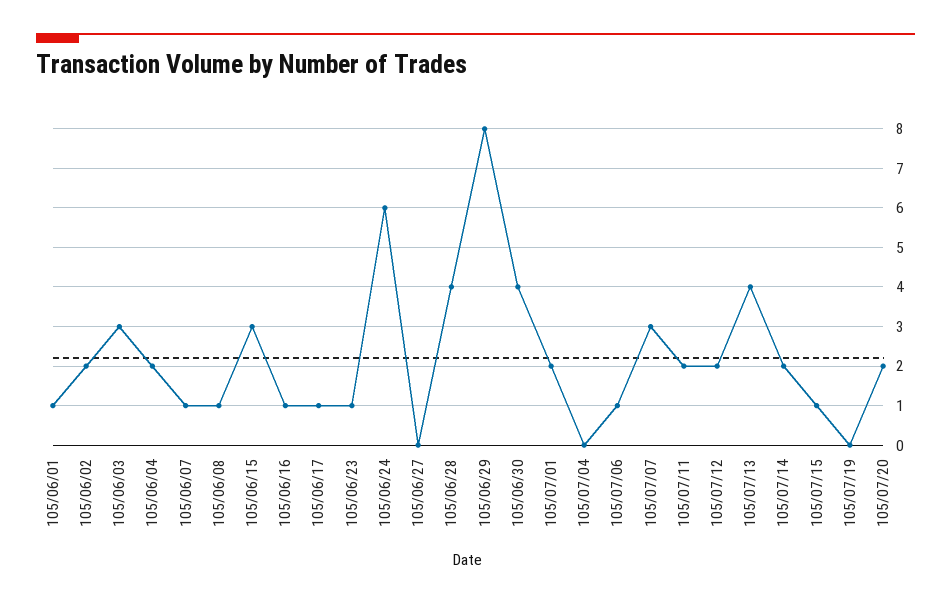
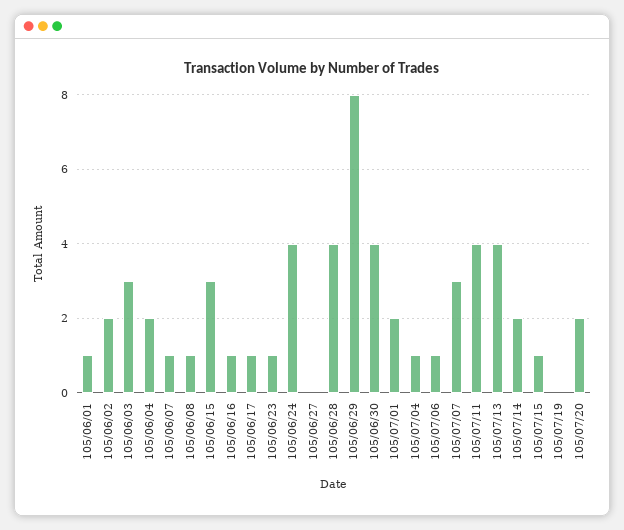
  {
    "105/06/01": 1,
    "105/06/02": 2,
    "105/06/03": 3,
    "105/06/04": 2,
    "105/06/07": 1,
    "105/06/08": 1,
    "105/06/15": 3,
    "105/06/16": 1,
    "105/06/17": 1,
    "105/06/23": 1,
-   "105/06/24": 6,
+   "105/06/24": 4,
    "105/06/27": 0,
    "105/06/28": 4,
    "105/06/29": 8,
    "105/06/30": 4,
    "105/07/01": 2,
-   "105/07/04": 0,
+   "105/07/04": 1,
    "105/07/06": 1,
    "105/07/07": 3,
-   "105/07/11": 2,
+   "105/07/11": 4,
-   "105/07/12": 2,
    "105/07/13": 4,
    "105/07/14": 2,
    "105/07/15": 1,
    "105/07/19": 0,
    "105/07/20": 2
  }

